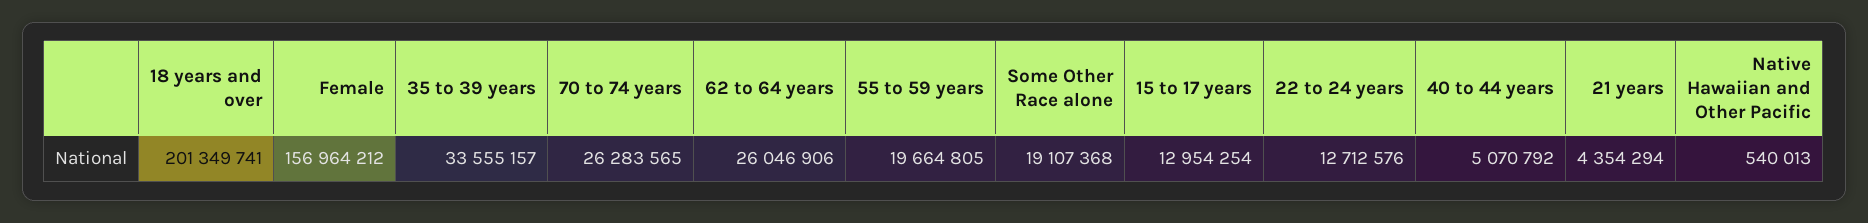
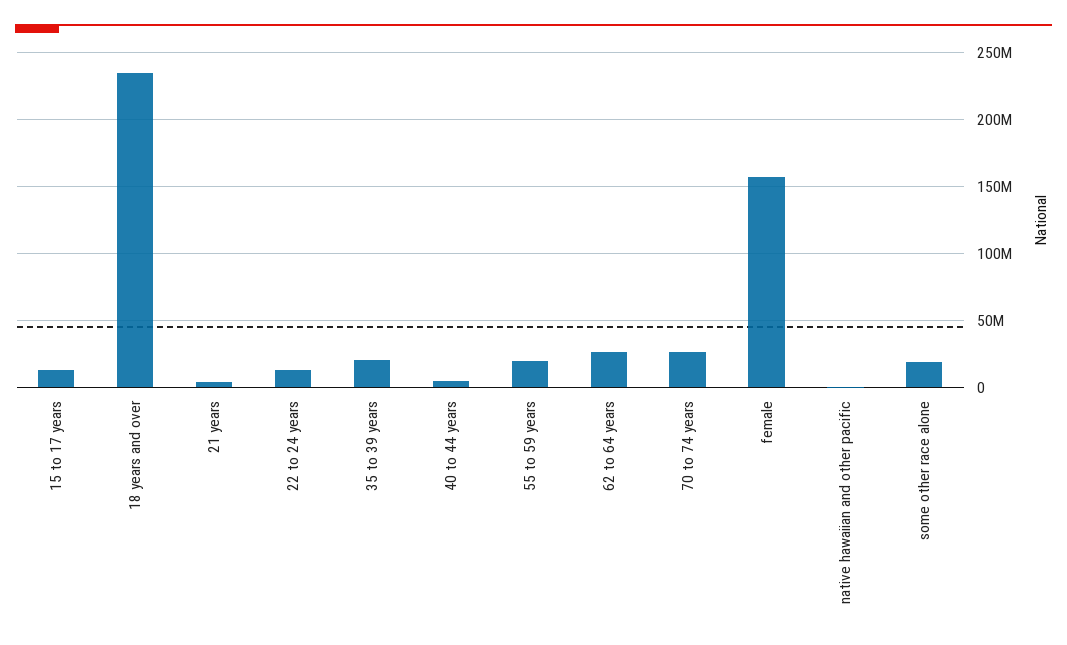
  {
-   "18 years and over": 201349741,
+   "18 years and over": 235000000,
    "Female": 156964212,
-   "35 to 39 years": 33555157,
+   "35 to 39 years": 20000000,
    "70 to 74 years": 26283565,
    "62 to 64 years": 26046906,
    "55 to 59 years": 19664805,
    "Some Other Race alone": 19107368,
    "15 to 17 years": 12954254,
    "22 to 24 years": 12712576,
    "40 to 44 years": 5070792,
    "21 years": 4354294,
    "Native Hawaiian and Other Pacific": 540013
  }

